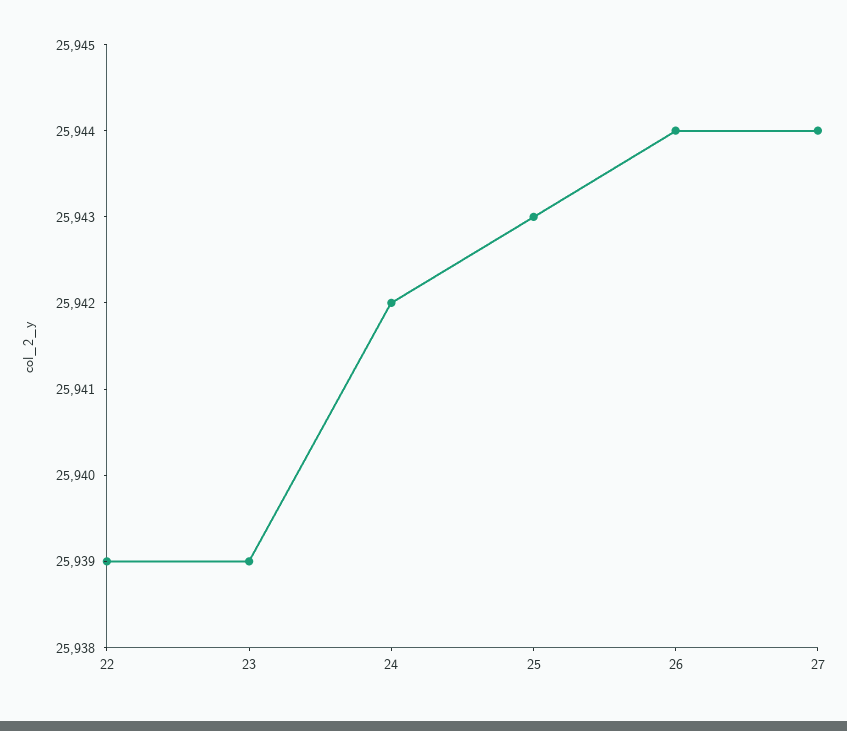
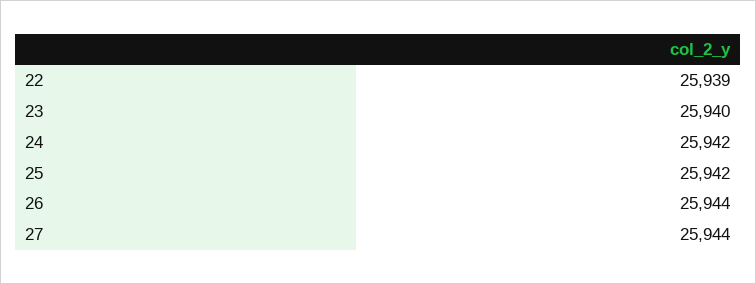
  {
    "22": 25939,
-   "23": 25939,
+   "23": 25940,
    "24": 25942,
-   "25": 25943,
+   "25": 25942,
    "26": 25944,
    "27": 25944
  }

